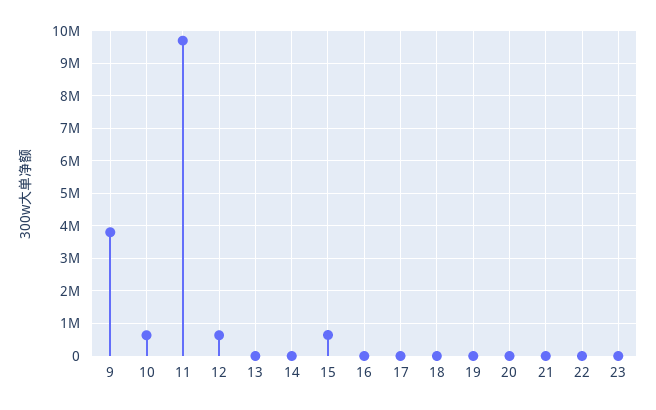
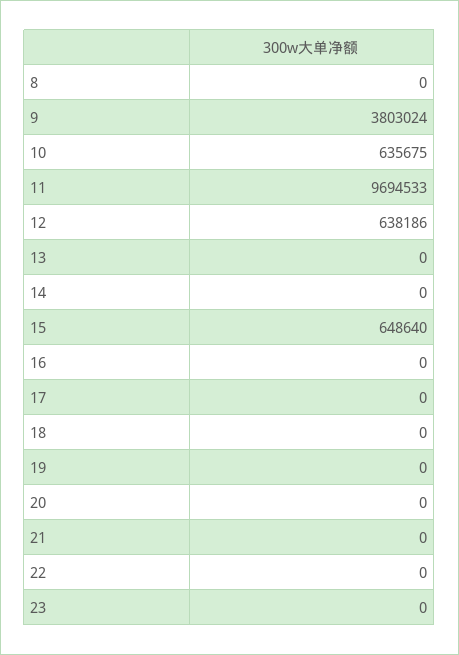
  {
    "9": 3803024,
    "10": 635675,
    "11": 9694533,
    "12": 638186,
    "13": 0,
    "14": 0,
    "15": 648640,
    "16": 0,
    "17": 0,
    "18": 0,
    "19": 0,
    "20": 0,
    "21": 0,
    "22": 0,
-   "23": 0
+   "23": 0,
+   "8": 0
  }

